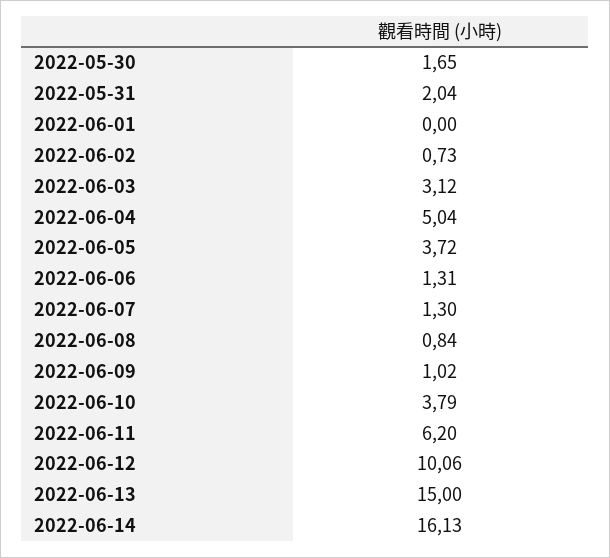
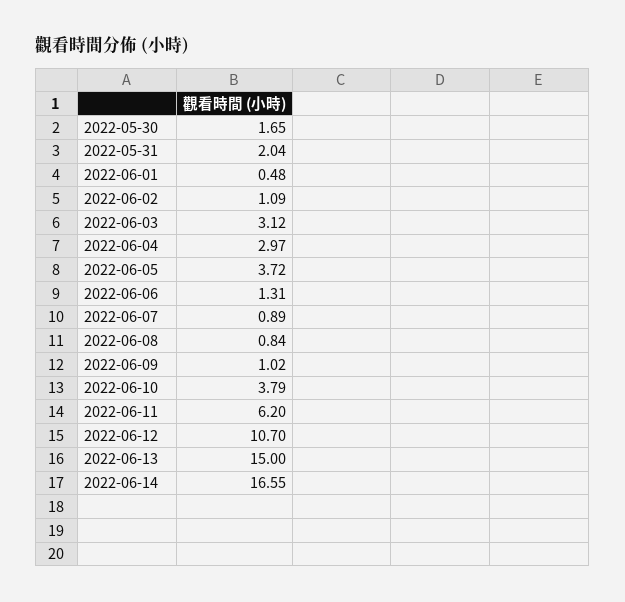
  {
    "2022-05-30": 1.65,
    "2022-05-31": 2.04,
-   "2022-06-01": 0,
+   "2022-06-01": 0.48,
-   "2022-06-02": 0.73,
+   "2022-06-02": 1.09,
    "2022-06-03": 3.12,
-   "2022-06-04": 5.04,
+   "2022-06-04": 2.97,
    "2022-06-05": 3.72,
    "2022-06-06": 1.31,
-   "2022-06-07": 1.3,
+   "2022-06-07": 0.89,
    "2022-06-08": 0.84,
    "2022-06-09": 1.02,
    "2022-06-10": 3.79,
    "2022-06-11": 6.2,
-   "2022-06-12": 10.06,
+   "2022-06-12": 10.7,
    "2022-06-13": 15,
-   "2022-06-14": 16.13
+   "2022-06-14": 16.55
  }

